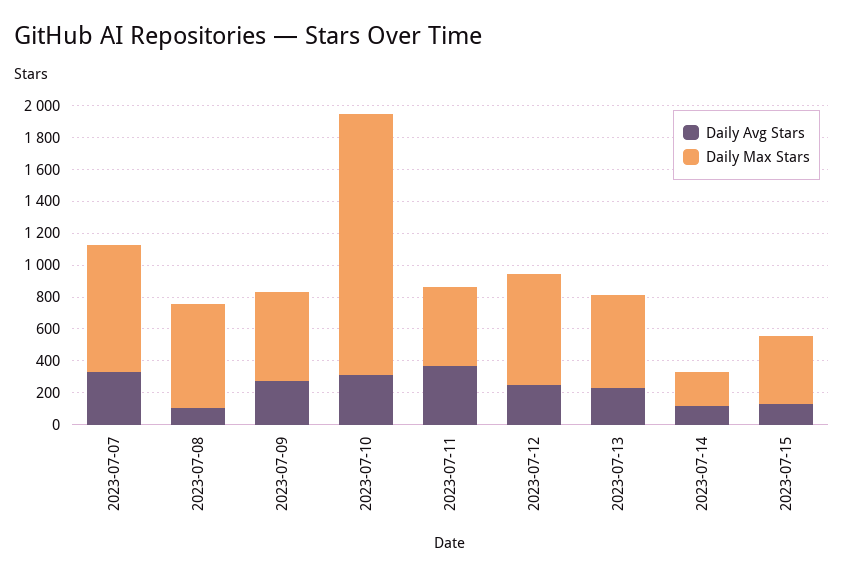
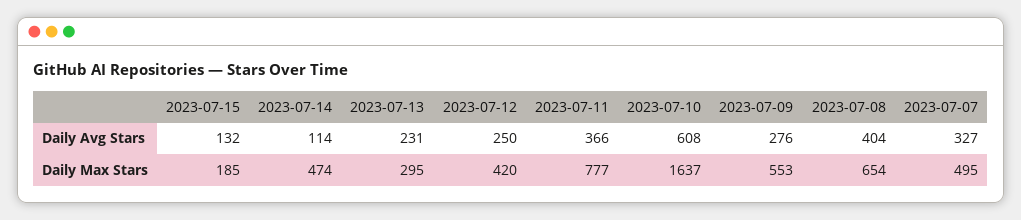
  {
    "Daily Avg Stars": {
      "2023-07-07": 327,
-     "2023-07-08": 100,
+     "2023-07-08": 404,
      "2023-07-09": 276,
-     "2023-07-10": 300,
+     "2023-07-10": 608,
      "2023-07-11": 366,
      "2023-07-12": 250,
      "2023-07-13": 231,
      "2023-07-14": 114,
      "2023-07-15": 132
    },
    "Daily Max Stars": {
-     "2023-07-07": 800,
+     "2023-07-07": 495,
      "2023-07-08": 654,
      "2023-07-09": 553,
      "2023-07-10": 1637,
-     "2023-07-11": 500,
+     "2023-07-11": 777,
-     "2023-07-12": 700,
+     "2023-07-12": 420,
-     "2023-07-13": 600,
+     "2023-07-13": 295,
-     "2023-07-14": 200,
+     "2023-07-14": 474,
-     "2023-07-15": 400
+     "2023-07-15": 185
    }
  }

